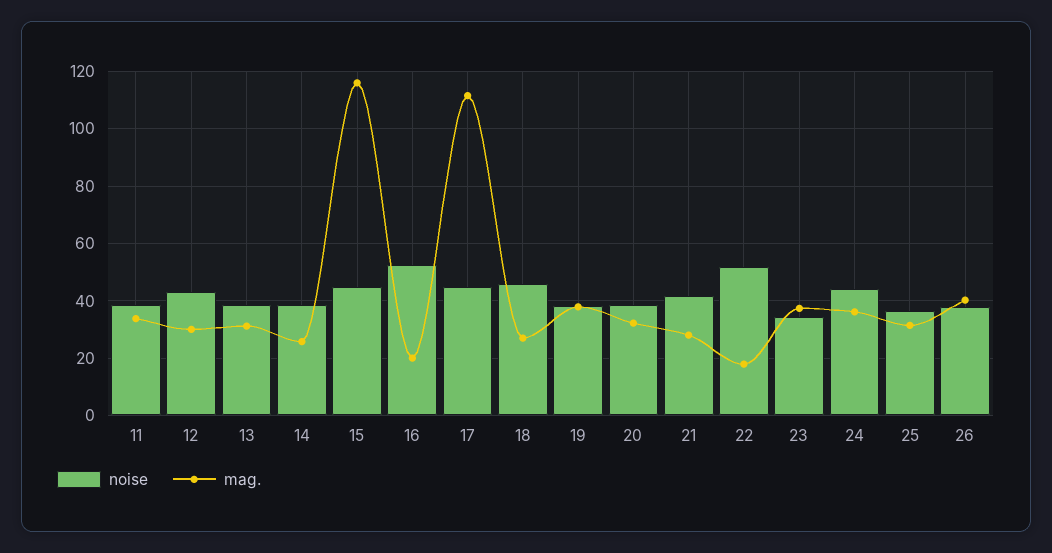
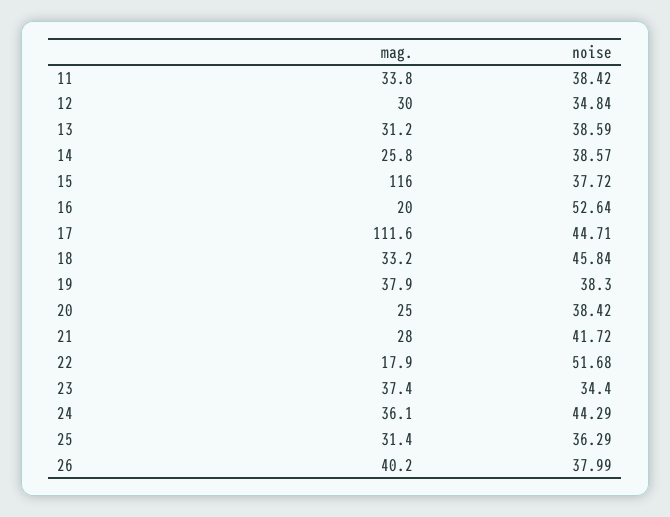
  {
    "noise": {
      "11": 38.42,
-     "12": 42.5,
+     "12": 34.84,
      "13": 38.59,
      "14": 38.57,
-     "15": 45,
+     "15": 37.72,
      "16": 52.64,
      "17": 44.71,
      "18": 45.84,
      "19": 38.3,
      "20": 38.42,
      "21": 41.72,
      "22": 51.68,
      "23": 34.4,
      "24": 44.29,
      "25": 36.29,
      "26": 37.99
    },
    "mag.": {
      "11": 33.8,
      "12": 30,
      "13": 31.2,
      "14": 25.8,
      "15": 116,
      "16": 20,
      "17": 111.6,
-     "18": 27.5,
+     "18": 33.2,
      "19": 37.9,
-     "20": 32.5,
+     "20": 25,
      "21": 28,
      "22": 17.9,
      "23": 37.4,
      "24": 36.1,
      "25": 31.4,
      "26": 40.2
    }
  }

